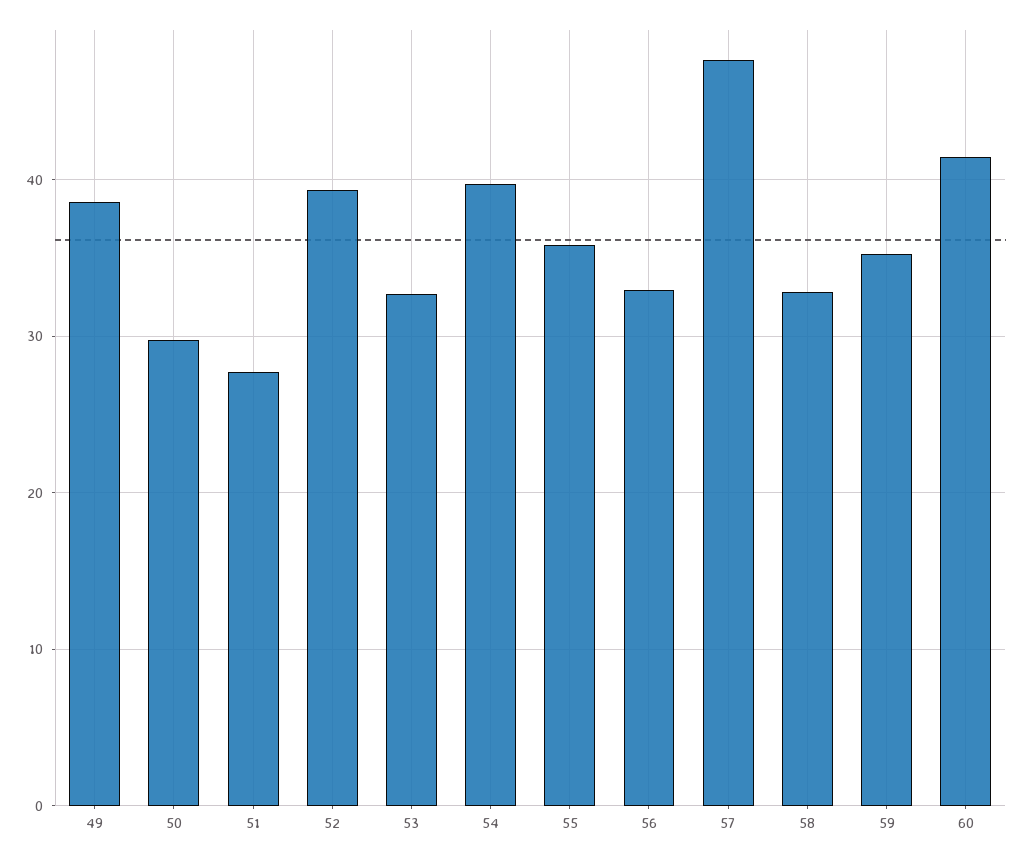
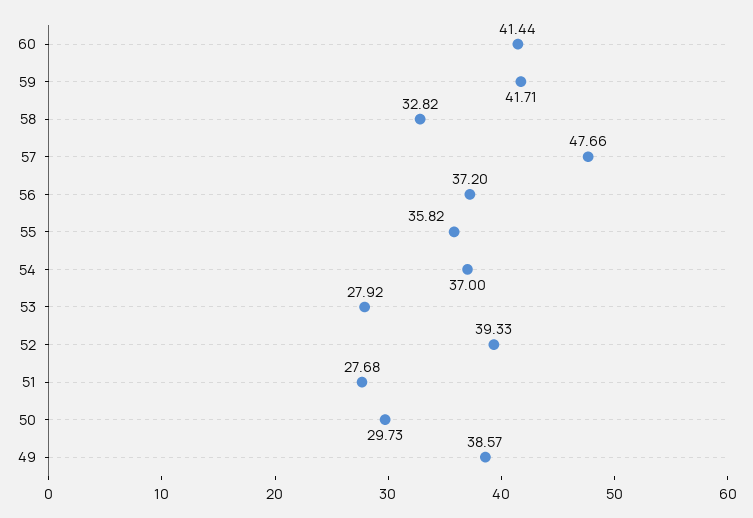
  {
    "49": 38.57,
    "50": 29.73,
    "51": 27.68,
    "52": 39.33,
-   "53": 33,
+   "53": 27.92,
-   "54": 40,
+   "54": 37,
    "55": 35.82,
-   "56": 33,
+   "56": 37.2,
    "57": 47.66,
    "58": 32.82,
-   "59": 35,
+   "59": 41.71,
    "60": 41.44
  }

